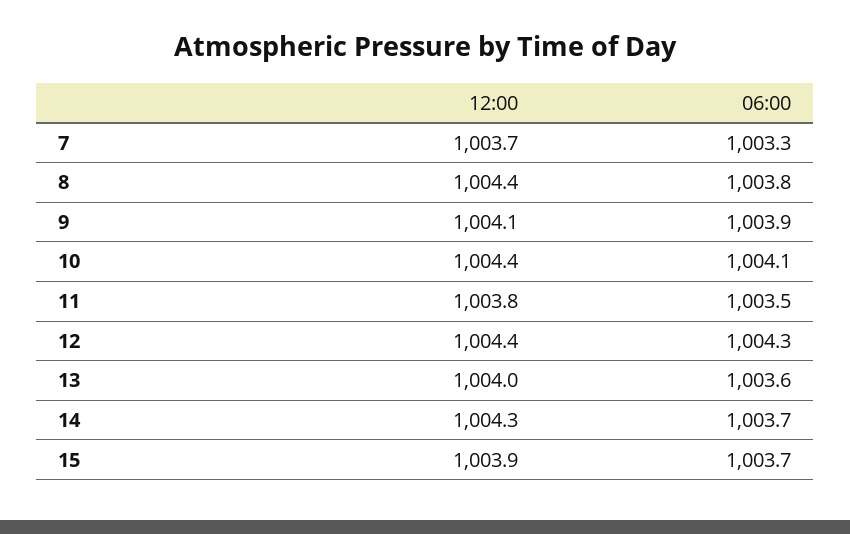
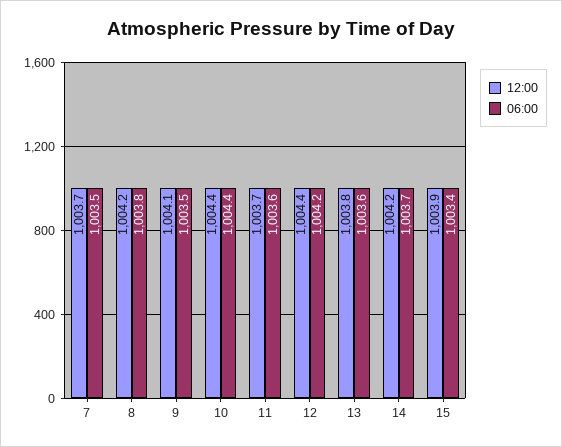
  {
    "12:00": {
      "7": 1003.7,
-     "8": 1004.4,
+     "8": 1004.2,
      "9": 1004.1,
      "10": 1004.4,
-     "11": 1003.8,
+     "11": 1003.7,
      "12": 1004.4,
-     "13": 1004,
+     "13": 1003.8,
-     "14": 1004.3,
+     "14": 1004.2,
      "15": 1003.9
    },
    "06:00": {
-     "7": 1003.3,
+     "7": 1003.5,
      "8": 1003.8,
-     "9": 1003.9,
+     "9": 1003.5,
-     "10": 1004.1,
+     "10": 1004.4,
-     "11": 1003.5,
+     "11": 1003.6,
-     "12": 1004.3,
+     "12": 1004.2,
      "13": 1003.6,
      "14": 1003.7,
-     "15": 1003.7
+     "15": 1003.4
    }
  }

